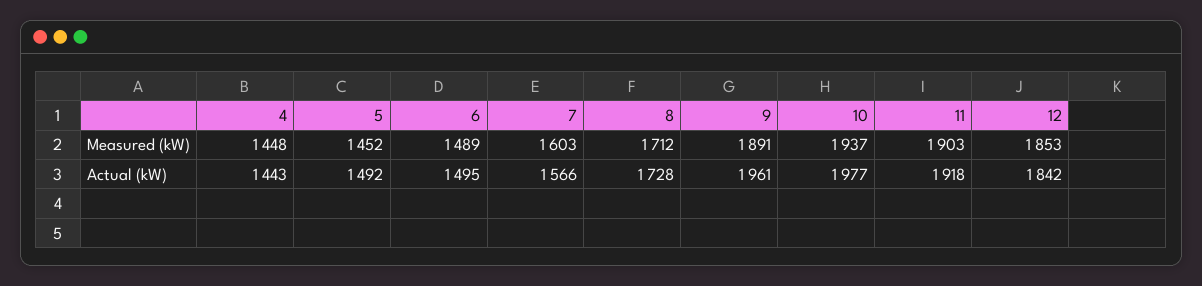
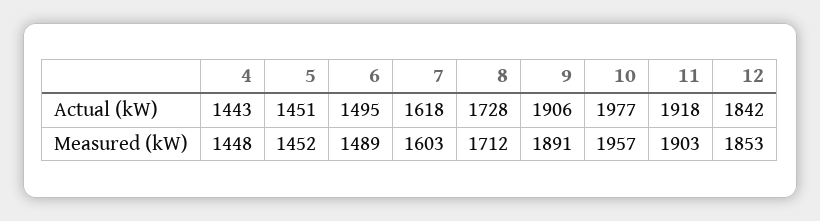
  {
    "4": {
      "Measured (kW)": 1448,
      "Actual (kW)": 1443
    },
    "5": {
      "Measured (kW)": 1452,
-     "Actual (kW)": 1492
+     "Actual (kW)": 1451
    },
    "6": {
      "Measured (kW)": 1489,
      "Actual (kW)": 1495
    },
    "7": {
      "Measured (kW)": 1603,
-     "Actual (kW)": 1566
+     "Actual (kW)": 1618
    },
    "8": {
      "Measured (kW)": 1712,
      "Actual (kW)": 1728
    },
    "9": {
      "Measured (kW)": 1891,
-     "Actual (kW)": 1961
+     "Actual (kW)": 1906
    },
    "10": {
-     "Measured (kW)": 1937,
+     "Measured (kW)": 1957,
      "Actual (kW)": 1977
    },
    "11": {
      "Measured (kW)": 1903,
      "Actual (kW)": 1918
    },
    "12": {
      "Measured (kW)": 1853,
      "Actual (kW)": 1842
    }
  }

